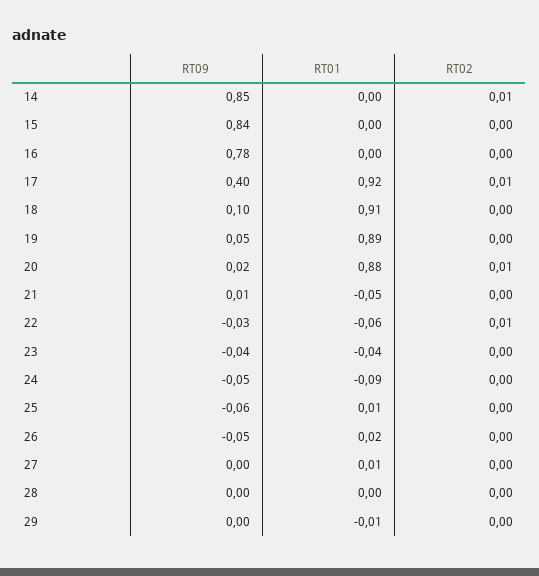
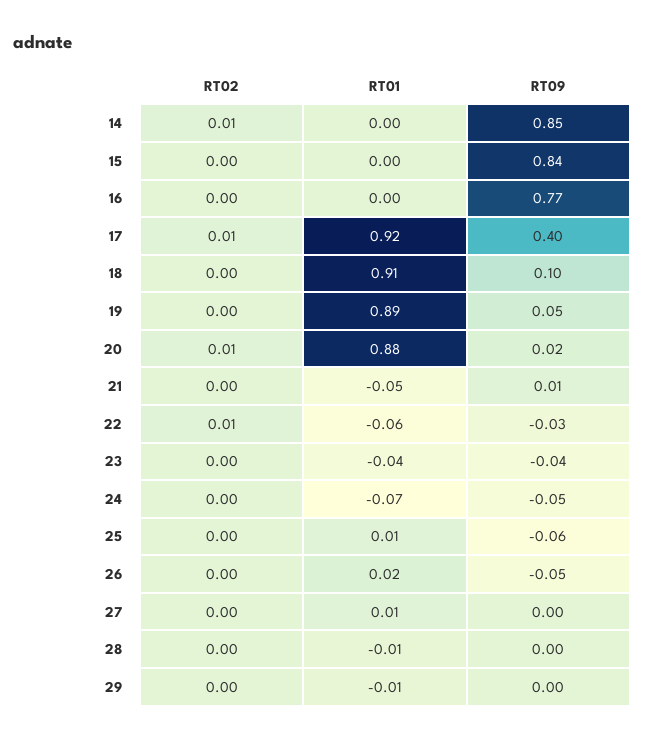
  {
    "RT09": {
      "14": 0.85,
      "15": 0.84,
-     "16": 0.78,
+     "16": 0.77,
      "17": 0.4,
      "18": 0.1,
      "19": 0.05,
      "20": 0.02,
      "21": 0.01,
      "22": -0.03,
      "23": -0.04,
      "24": -0.05,
      "25": -0.06,
      "26": -0.05,
      "27": 0,
      "28": 0,
      "29": 0
    },
    "RT01": {
      "14": 0,
      "15": 0,
      "16": 0,
      "17": 0.92,
      "18": 0.91,
      "19": 0.89,
      "20": 0.88,
      "21": -0.05,
      "22": -0.06,
      "23": -0.04,
-     "24": -0.09,
+     "24": -0.07,
      "25": 0.01,
      "26": 0.02,
      "27": 0.01,
-     "28": 0,
+     "28": -0.01,
      "29": -0.01
    },
    "RT02": {
      "14": 0.01,
      "15": 0,
      "16": 0,
      "17": 0.01,
      "18": 0,
      "19": 0,
      "20": 0.01,
      "21": 0,
      "22": 0.01,
      "23": 0,
      "24": 0,
      "25": 0,
      "26": 0,
      "27": 0,
      "28": 0,
      "29": 0
    }
  }

